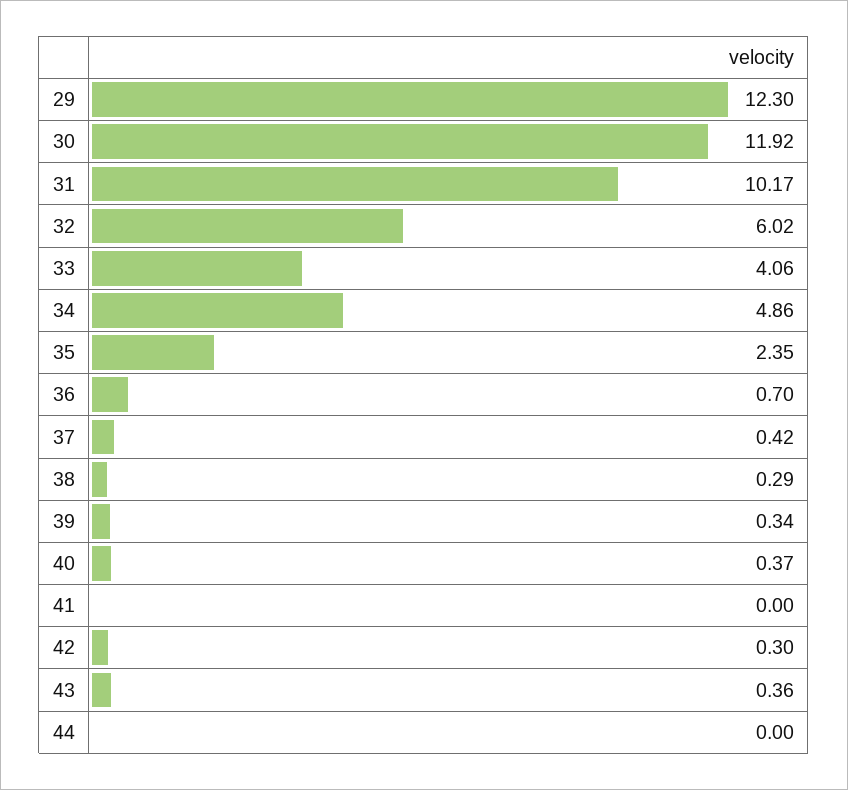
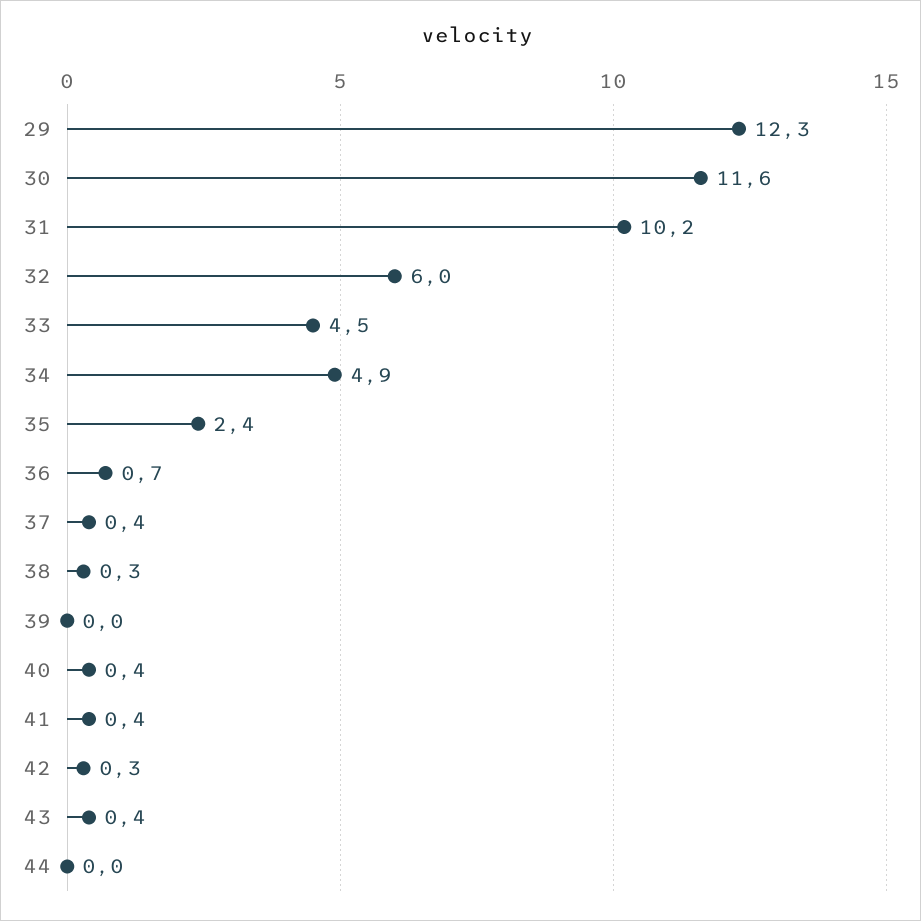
  {
    "29": 12.3,
-   "30": 11.92,
+   "30": 11.6,
    "31": 10.17,
    "32": 6.02,
-   "33": 4.06,
+   "33": 4.5,
    "34": 4.86,
    "35": 2.35,
    "36": 0.7,
    "37": 0.42,
    "38": 0.29,
-   "39": 0.34,
+   "39": 0,
    "40": 0.37,
-   "41": 0,
+   "41": 0.4,
    "42": 0.3,
    "43": 0.36,
    "44": 0
  }

